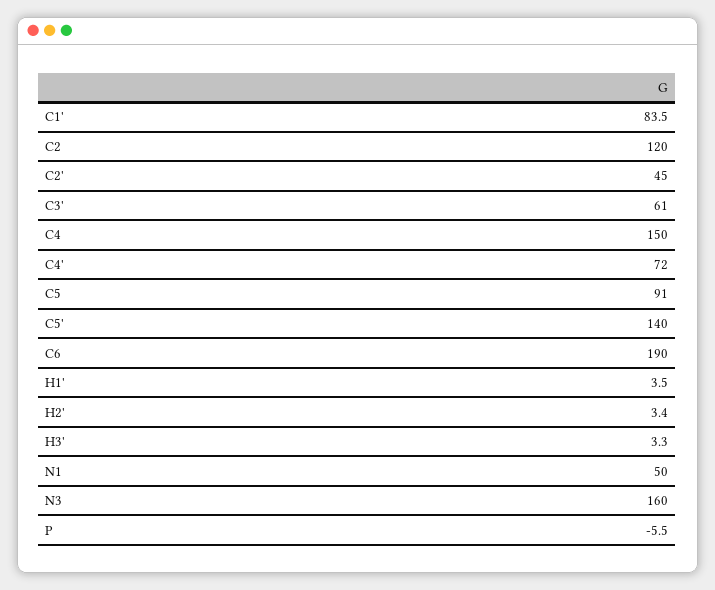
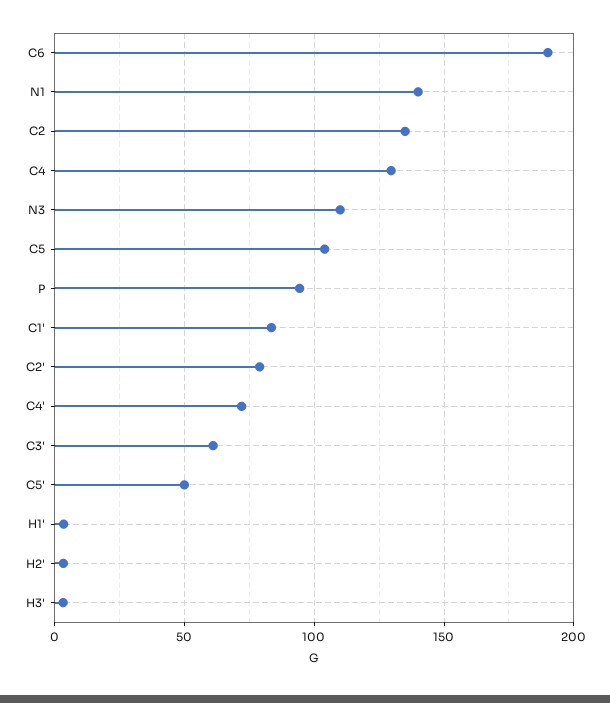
  {
    "C1'": 83.5,
-   "C2": 120,
+   "C2": 135,
-   "C2'": 45,
+   "C2'": 80,
    "C3'": 61,
-   "C4": 150,
+   "C4": 130,
    "C4'": 72,
-   "C5": 91,
+   "C5": 105,
-   "C5'": 140,
+   "C5'": 50,
    "C6": 190,
    "H1'": 3.5,
    "H2'": 3.4,
    "H3'": 3.3,
-   "N1": 50,
+   "N1": 140,
-   "N3": 160,
+   "N3": 110,
-   "P": -5.5
+   "P": 95
  }

